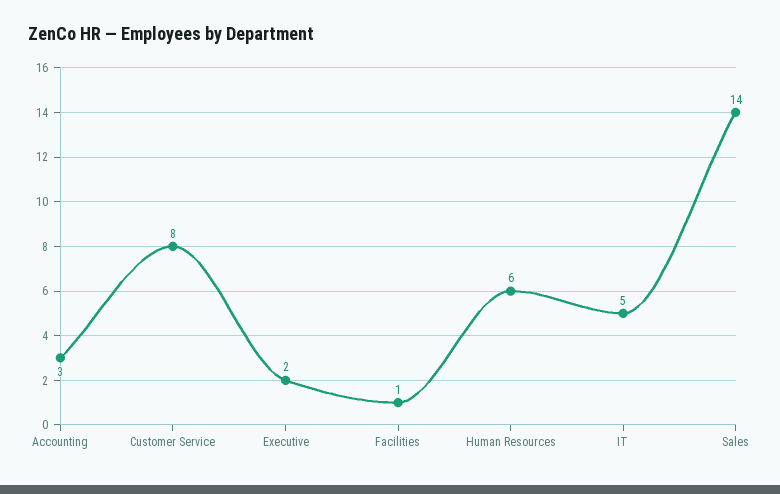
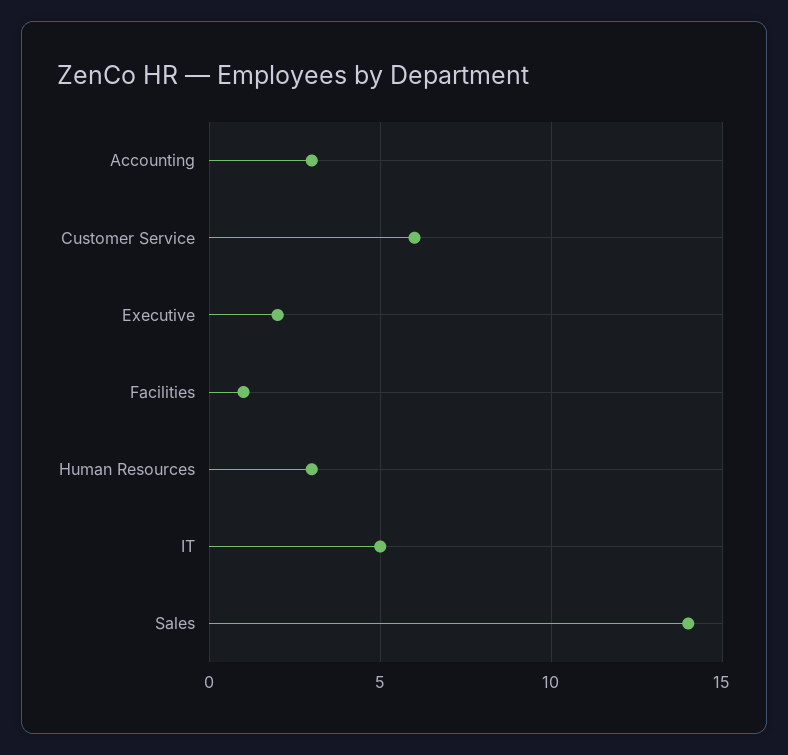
  {
    "Accounting": 3,
-   "Customer Service": 8,
+   "Customer Service": 6,
    "Executive": 2,
    "Facilities": 1,
-   "Human Resources": 6,
+   "Human Resources": 3,
    "IT": 5,
    "Sales": 14
  }

